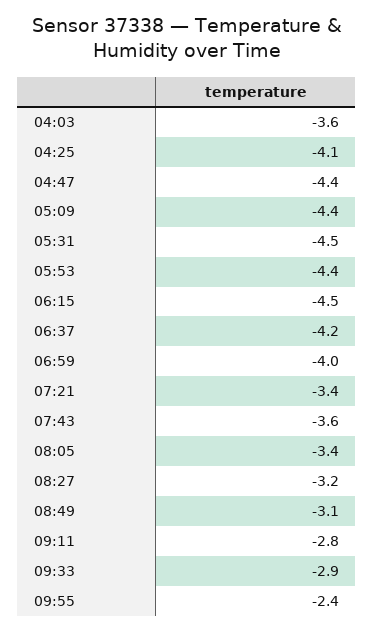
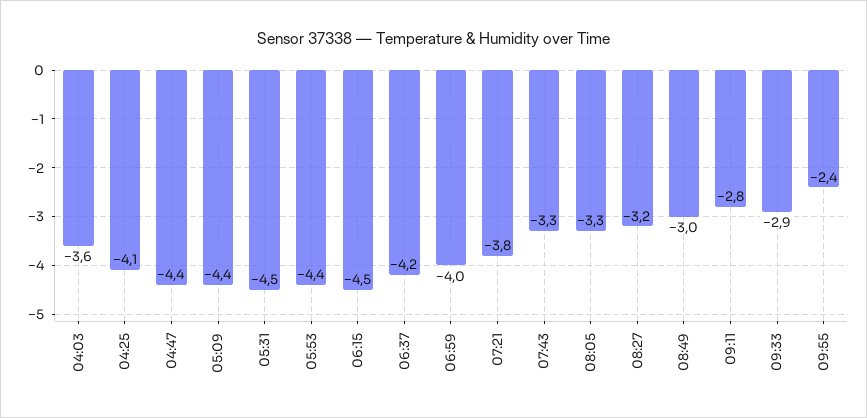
  {
    "04:03": -3.6,
    "04:25": -4.1,
    "04:47": -4.4,
    "05:09": -4.4,
    "05:31": -4.5,
    "05:53": -4.4,
    "06:15": -4.5,
    "06:37": -4.2,
    "06:59": -4,
-   "07:21": -3.4,
+   "07:21": -3.8,
-   "07:43": -3.6,
+   "07:43": -3.3,
-   "08:05": -3.4,
+   "08:05": -3.3,
    "08:27": -3.2,
-   "08:49": -3.1,
+   "08:49": -3,
    "09:11": -2.8,
    "09:33": -2.9,
    "09:55": -2.4
  }

